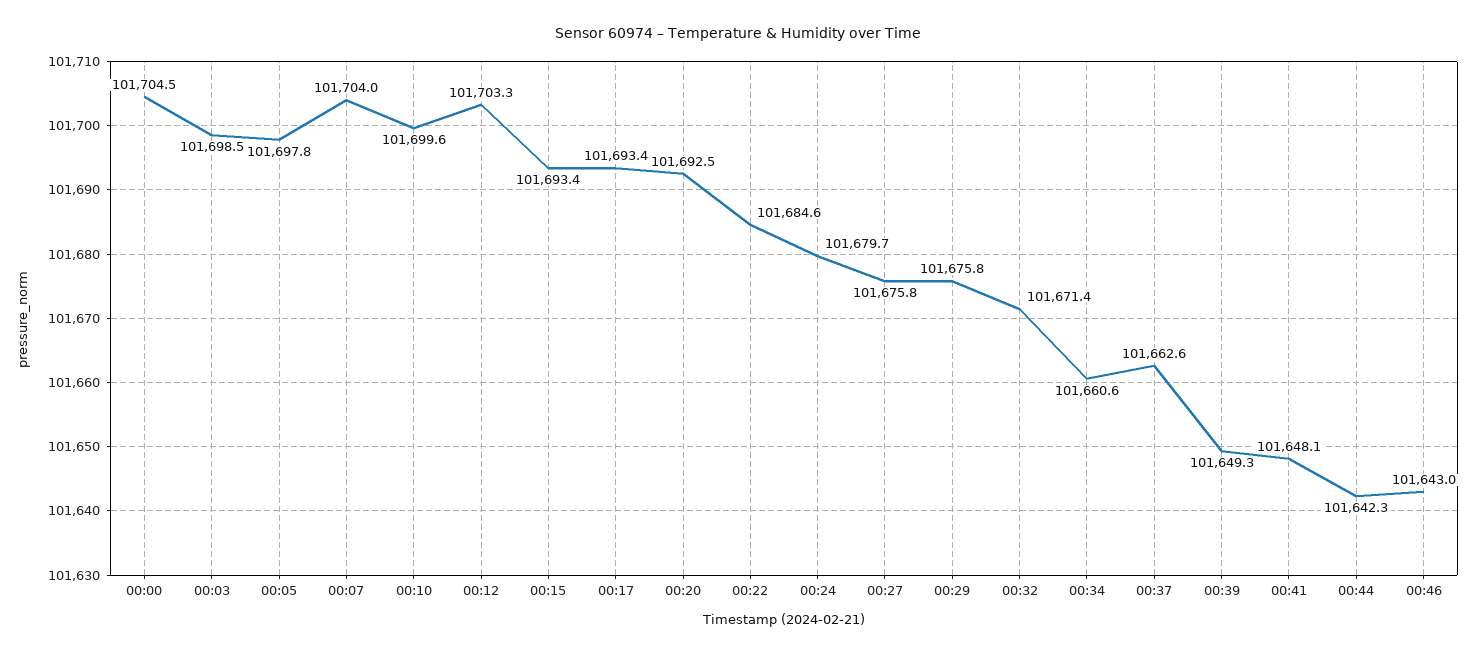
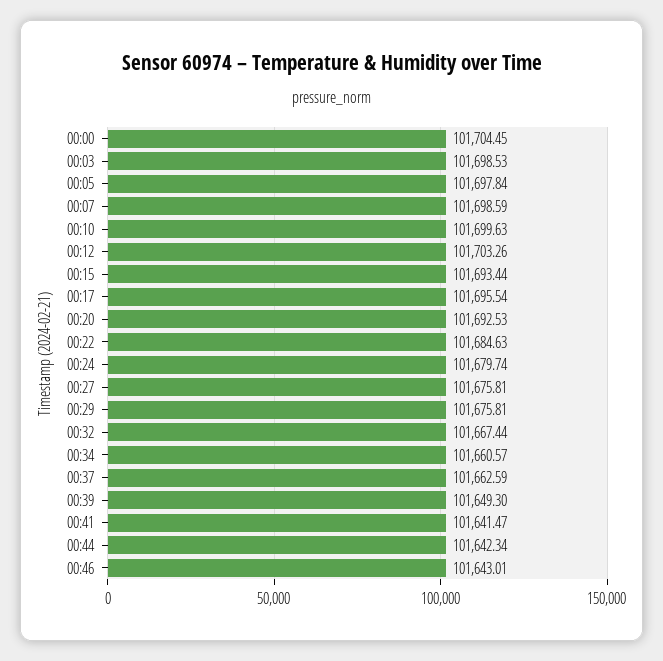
  {
    "00:00": 101704.45,
    "00:03": 101698.53,
    "00:05": 101697.84,
-   "00:07": 101704,
+   "00:07": 101698.59,
    "00:10": 101699.63,
    "00:12": 101703.26,
    "00:15": 101693.44,
-   "00:17": 101693.4,
+   "00:17": 101695.54,
    "00:20": 101692.53,
    "00:22": 101684.63,
    "00:24": 101679.74,
    "00:27": 101675.81,
    "00:29": 101675.81,
-   "00:32": 101671.4,
+   "00:32": 101667.44,
    "00:34": 101660.57,
    "00:37": 101662.59,
    "00:39": 101649.3,
-   "00:41": 101648.1,
+   "00:41": 101641.47,
    "00:44": 101642.34,
    "00:46": 101643.01
  }

